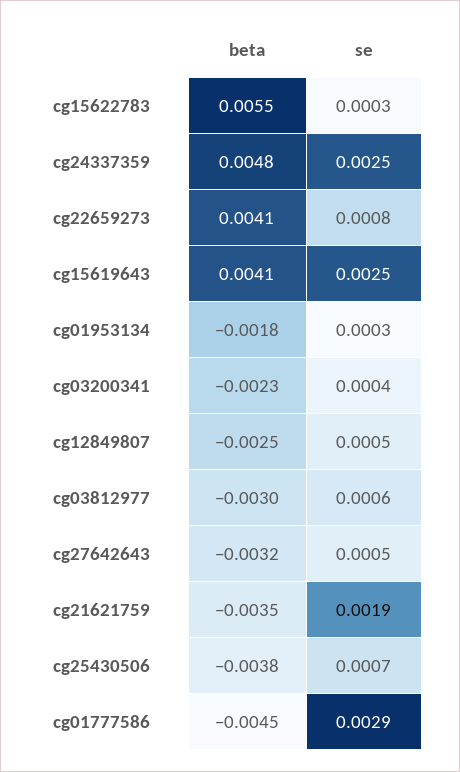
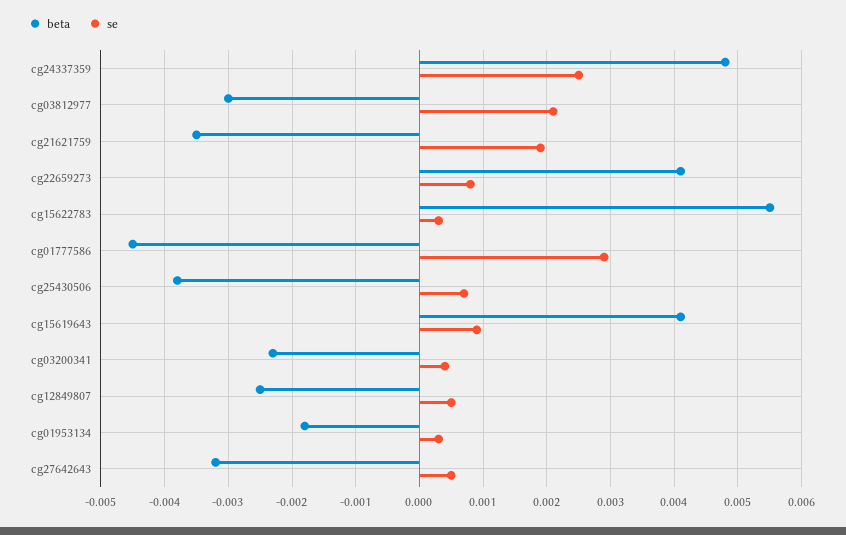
  {
    "beta": {
      "cg15622783": 0.0055,
      "cg24337359": 0.0048,
      "cg22659273": 0.0041,
      "cg15619643": 0.0041,
      "cg01953134": -0.0018,
      "cg03200341": -0.0023,
      "cg12849807": -0.0025,
      "cg03812977": -0.003,
      "cg27642643": -0.0032,
      "cg21621759": -0.0035,
      "cg25430506": -0.0038,
      "cg01777586": -0.0045
    },
    "se": {
      "cg15622783": 0.0003,
      "cg24337359": 0.0025,
      "cg22659273": 0.0008,
-     "cg15619643": 0.0025,
+     "cg15619643": 0.0009,
      "cg01953134": 0.0003,
      "cg03200341": 0.0004,
      "cg12849807": 0.0005,
-     "cg03812977": 0.0006,
+     "cg03812977": 0.0021,
      "cg27642643": 0.0005,
      "cg21621759": 0.0019,
      "cg25430506": 0.0007,
      "cg01777586": 0.0029
    }
  }

